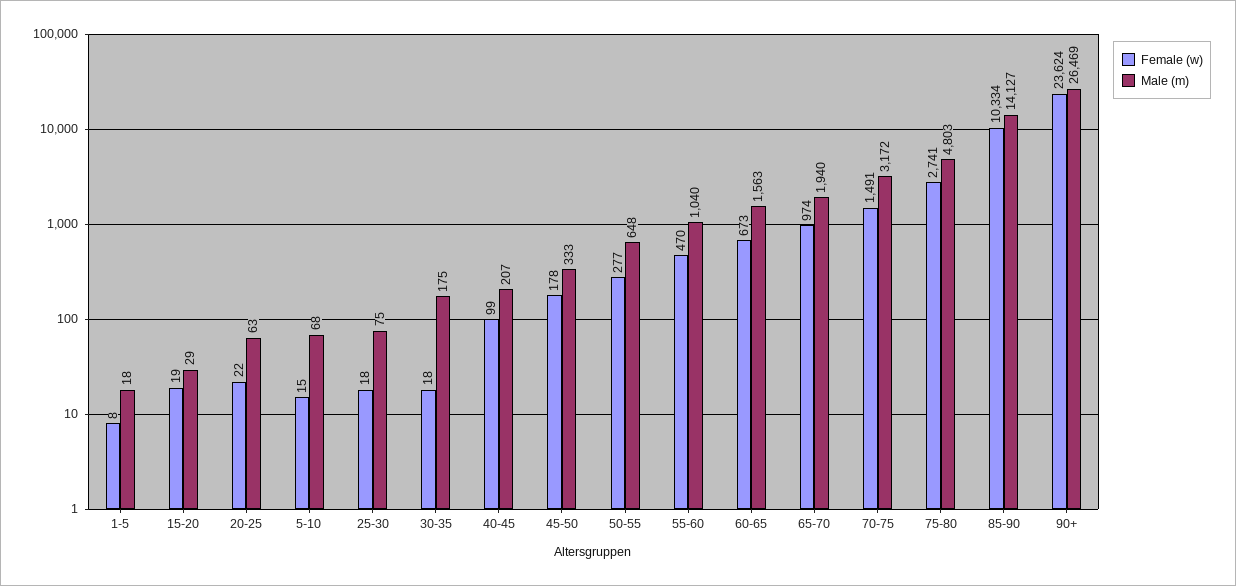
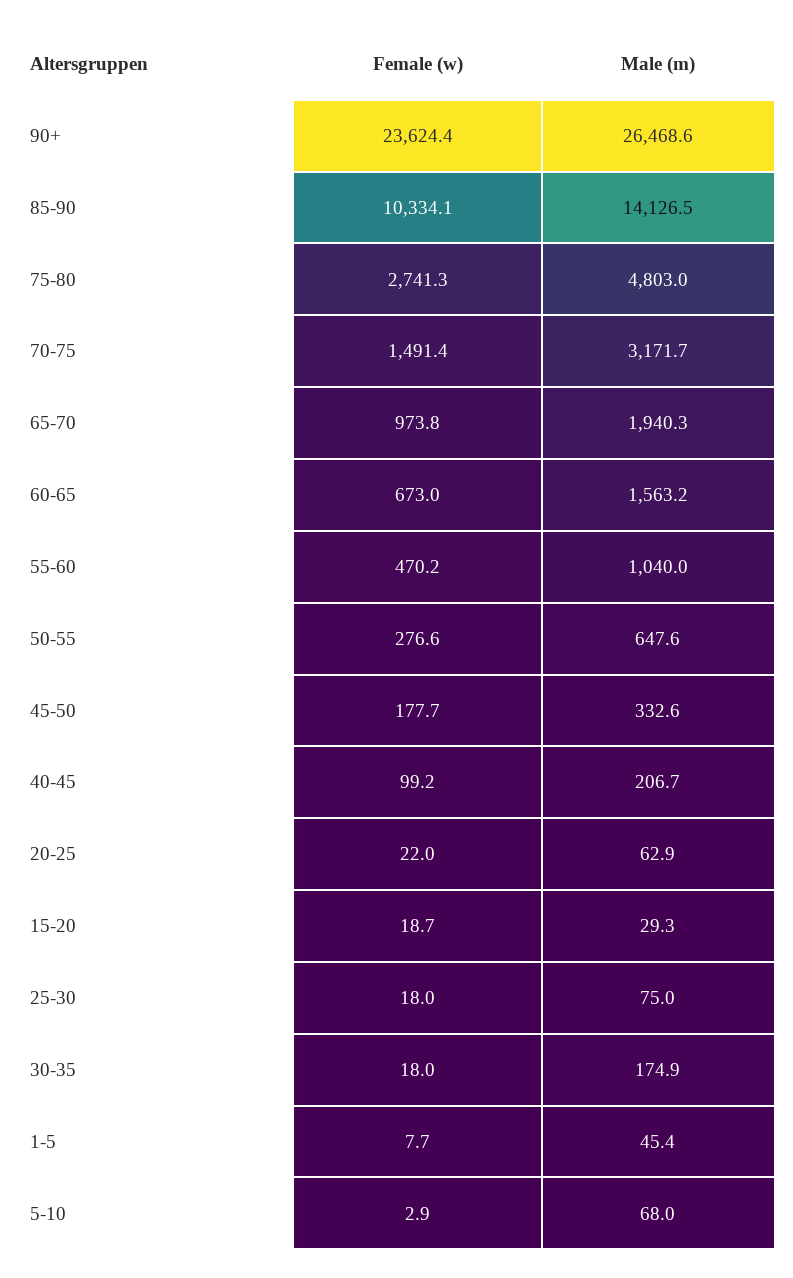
  {
    "Female (w)": {
      "1-5": 7.7,
      "15-20": 18.7,
      "20-25": 22,
-     "5-10": 15,
+     "5-10": 2.9,
      "25-30": 18,
      "30-35": 18,
      "40-45": 99.2,
      "45-50": 177.7,
      "50-55": 276.6,
      "55-60": 470.2,
      "60-65": 673,
      "65-70": 973.8,
      "70-75": 1491.4,
      "75-80": 2741.3,
      "85-90": 10334.1,
      "90+": 23624.4
    },
    "Male (m)": {
-     "1-5": 18,
+     "1-5": 45.4,
      "15-20": 29.3,
      "20-25": 62.9,
      "5-10": 68,
      "25-30": 75,
      "30-35": 174.9,
      "40-45": 206.7,
      "45-50": 332.6,
      "50-55": 647.6,
      "55-60": 1040,
      "60-65": 1563.2,
      "65-70": 1940.3,
      "70-75": 3171.7,
      "75-80": 4803,
      "85-90": 14126.5,
      "90+": 26468.6
    }
  }

